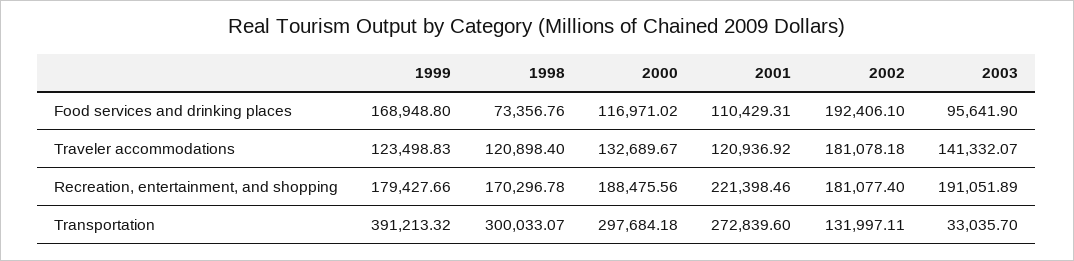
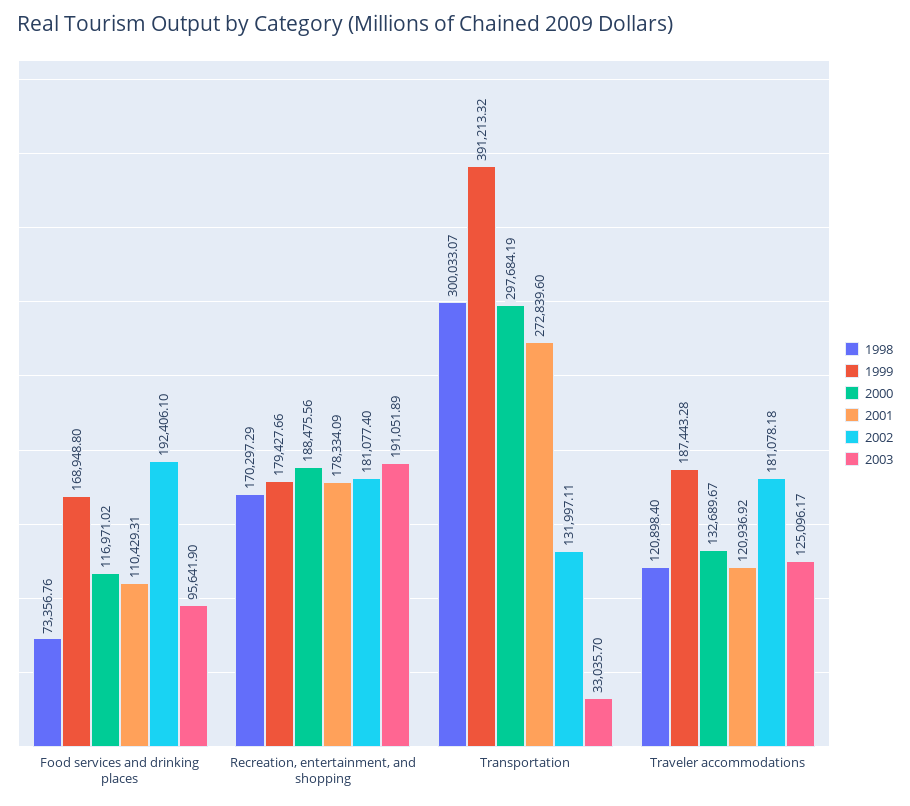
  {
    "1999": {
      "Food services and drinking places": 168948.8,
-     "Traveler accommodations": 123498.83,
+     "Traveler accommodations": 187443.28,
      "Recreation, entertainment, and shopping": 179427.66,
      "Transportation": 391213.32
    },
    "1998": {
      "Food services and drinking places": 73356.76,
      "Traveler accommodations": 120898.4,
-     "Recreation, entertainment, and shopping": 170296.78,
+     "Recreation, entertainment, and shopping": 170297.29,
      "Transportation": 300033.07
    },
    "2000": {
      "Food services and drinking places": 116971.02,
      "Traveler accommodations": 132689.67,
      "Recreation, entertainment, and shopping": 188475.56,
-     "Transportation": 297684.18
+     "Transportation": 297684.19
    },
    "2001": {
      "Food services and drinking places": 110429.31,
      "Traveler accommodations": 120936.92,
-     "Recreation, entertainment, and shopping": 221398.46,
+     "Recreation, entertainment, and shopping": 178334.09,
      "Transportation": 272839.6
    },
    "2002": {
      "Food services and drinking places": 192406.1,
      "Traveler accommodations": 181078.18,
      "Recreation, entertainment, and shopping": 181077.4,
      "Transportation": 131997.11
    },
    "2003": {
      "Food services and drinking places": 95641.9,
-     "Traveler accommodations": 141332.07,
+     "Traveler accommodations": 125096.17,
      "Recreation, entertainment, and shopping": 191051.89,
      "Transportation": 33035.7
    }
  }

